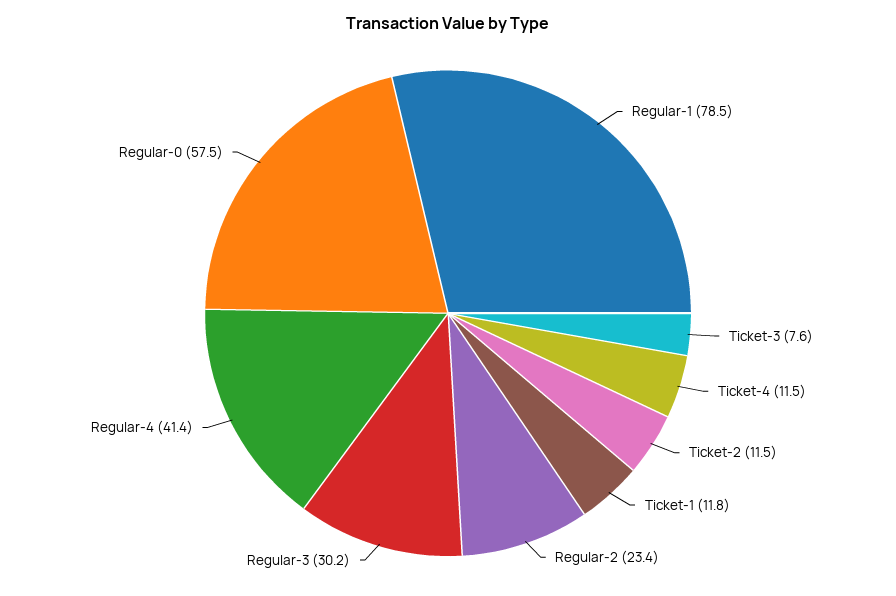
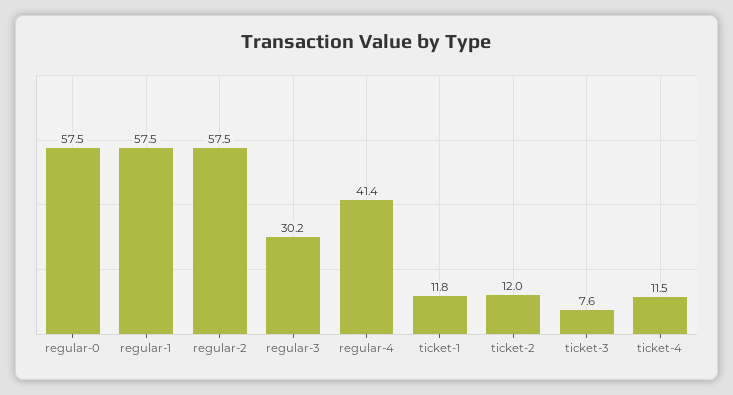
  {
-   "Regular-1": 78.5,
+   "Regular-1": 57.5,
    "Ticket-3": 7.6,
    "Ticket-4": 11.5,
-   "Ticket-2": 11.5,
+   "Ticket-2": 12,
    "Ticket-1": 11.8,
-   "Regular-2": 23.4,
+   "Regular-2": 57.5,
    "Regular-3": 30.2,
    "Regular-4": 41.4,
    "Regular-0": 57.5
  }

